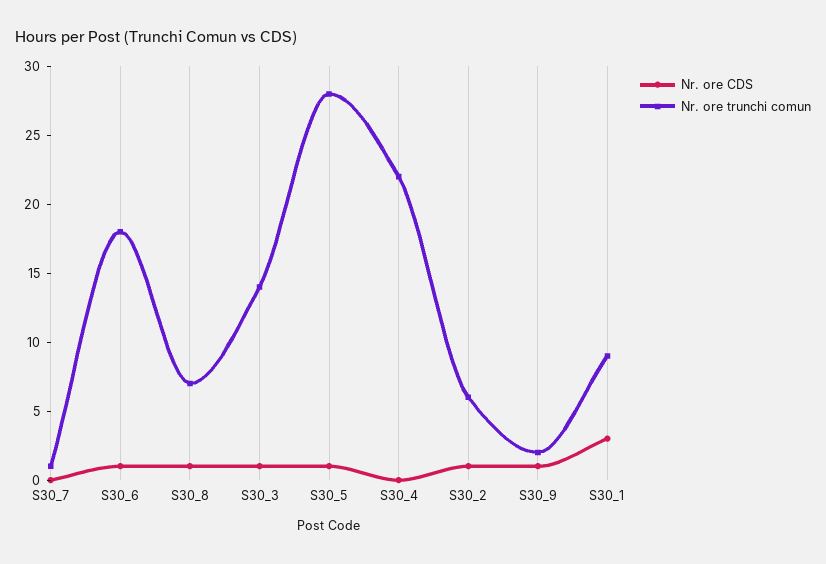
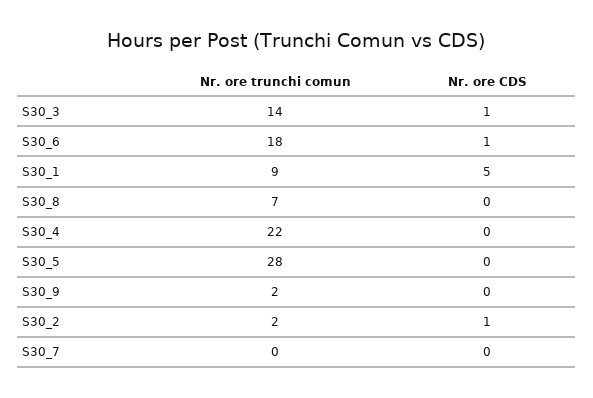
  {
    "Nr. ore CDS": {
      "S30_7": 0,
      "S30_6": 1,
-     "S30_8": 1,
+     "S30_8": 0,
      "S30_3": 1,
-     "S30_5": 1,
+     "S30_5": 0,
      "S30_4": 0,
      "S30_2": 1,
-     "S30_9": 1,
+     "S30_9": 0,
-     "S30_1": 3
+     "S30_1": 5
    },
    "Nr. ore trunchi comun": {
-     "S30_7": 1,
+     "S30_7": 0,
      "S30_6": 18,
      "S30_8": 7,
      "S30_3": 14,
      "S30_5": 28,
      "S30_4": 22,
-     "S30_2": 6,
+     "S30_2": 2,
      "S30_9": 2,
      "S30_1": 9
    }
  }

